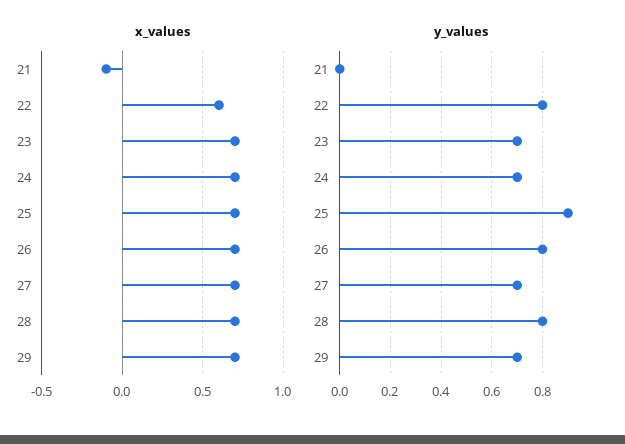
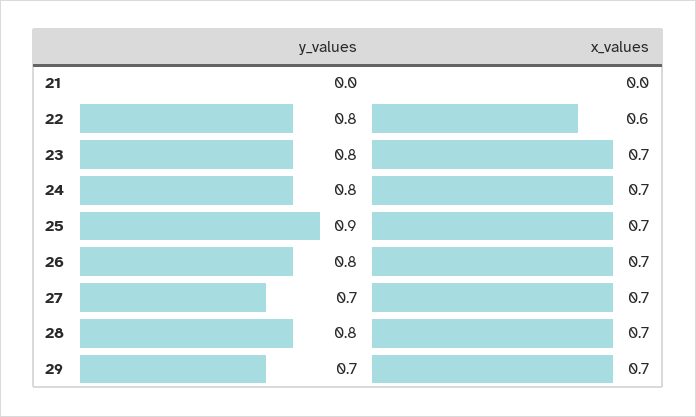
  {
    "x_values": {
-     "21": -0.1,
+     "21": 0,
      "22": 0.6,
      "23": 0.7,
      "24": 0.7,
      "25": 0.7,
      "26": 0.7,
      "27": 0.7,
      "28": 0.7,
      "29": 0.7
    },
    "y_values": {
      "21": 0,
      "22": 0.8,
-     "23": 0.7,
+     "23": 0.8,
-     "24": 0.7,
+     "24": 0.8,
      "25": 0.9,
      "26": 0.8,
      "27": 0.7,
      "28": 0.8,
      "29": 0.7
    }
  }

